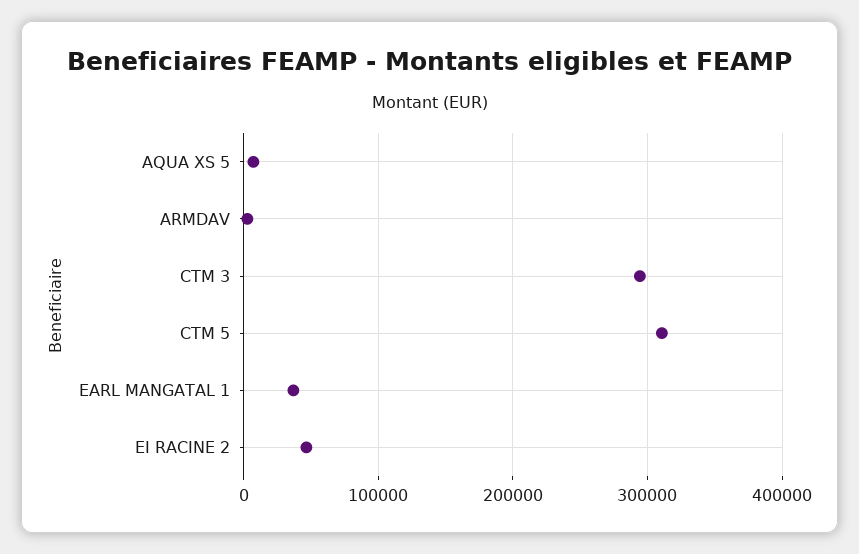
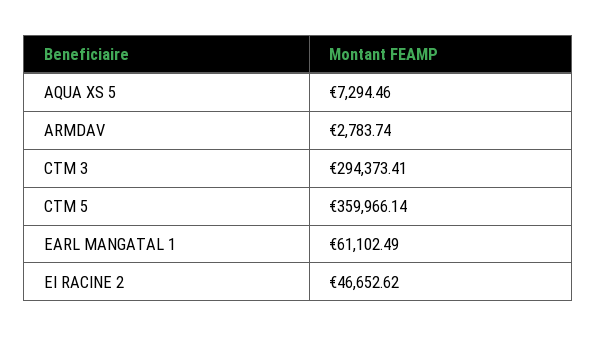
  {
    "AQUA XS 5": 7294.46,
    "ARMDAV": 2783.74,
    "CTM 3": 294373.41,
-   "CTM 5": 310000,
+   "CTM 5": 359966.14,
-   "EARL MANGATAL 1": 40000,
+   "EARL MANGATAL 1": 61102.49,
    "EI RACINE 2": 46652.62
  }

